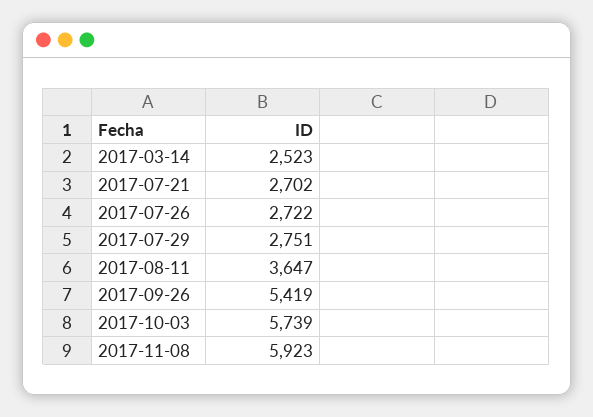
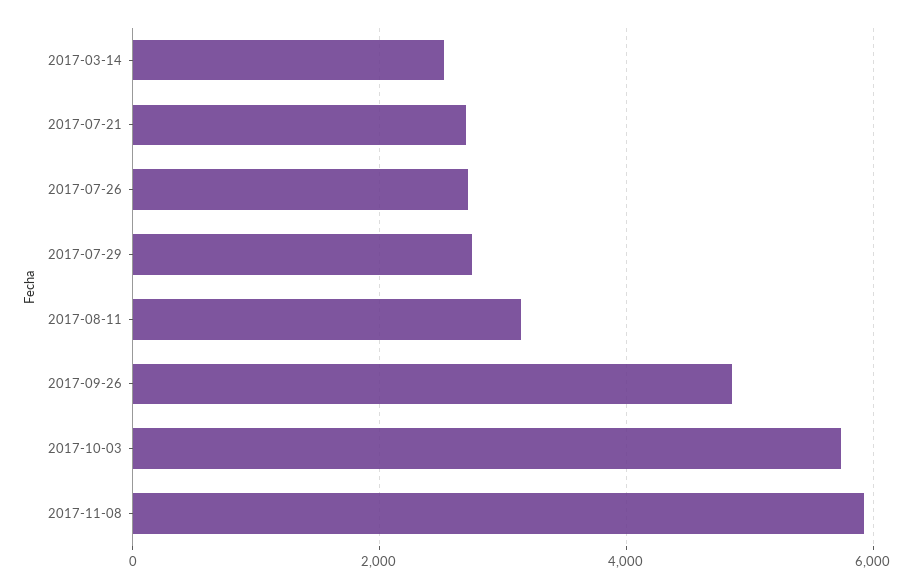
  {
    "2017-03-14": 2523,
    "2017-07-21": 2702,
    "2017-07-26": 2722,
    "2017-07-29": 2751,
-   "2017-08-11": 3647,
+   "2017-08-11": 3200,
-   "2017-09-26": 5419,
+   "2017-09-26": 4800,
    "2017-10-03": 5739,
    "2017-11-08": 5923
  }

